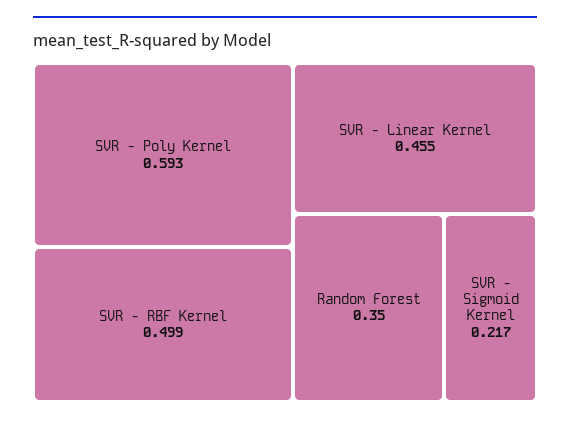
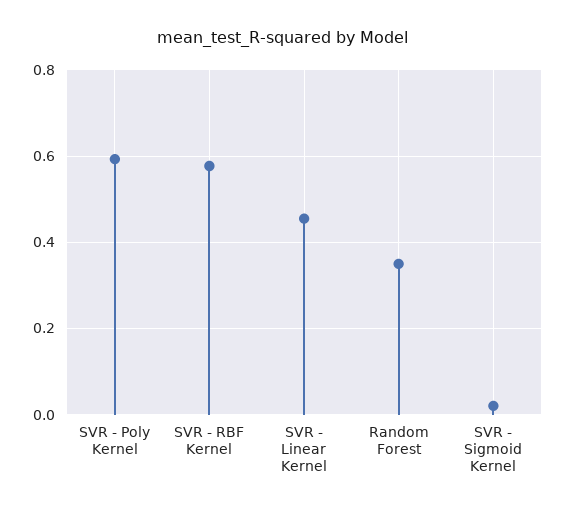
  {
    "SVR - Poly Kernel": 0.593,
-   "SVR - RBF Kernel": 0.499,
+   "SVR - RBF Kernel": 0.58,
    "SVR - Linear Kernel": 0.455,
    "Random Forest": 0.35,
-   "SVR - Sigmoid Kernel": 0.217
+   "SVR - Sigmoid Kernel": 0.02
  }

